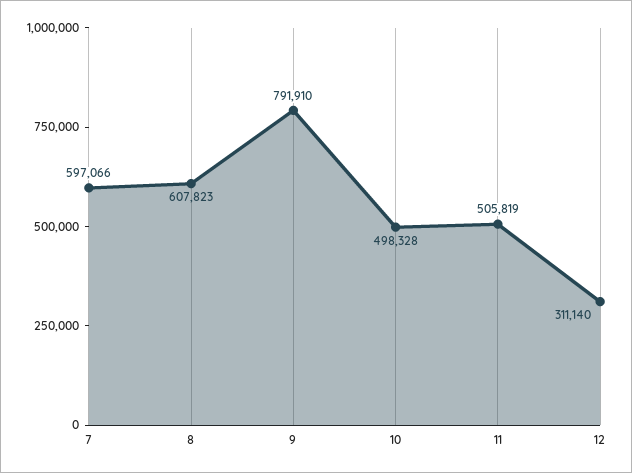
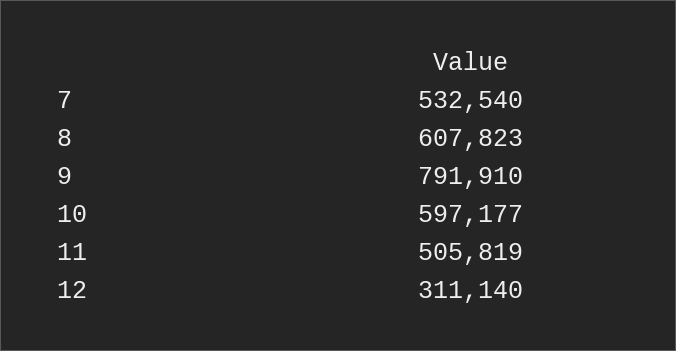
  {
-   "7": 597066,
+   "7": 532540,
    "8": 607823,
    "9": 791910,
-   "10": 498328,
+   "10": 597177,
    "11": 505819,
    "12": 311140
  }

